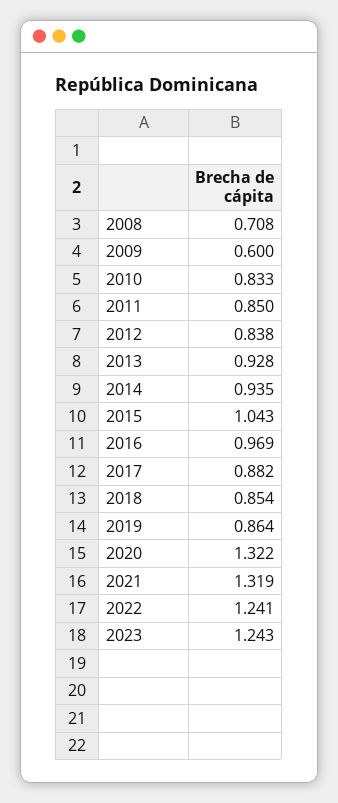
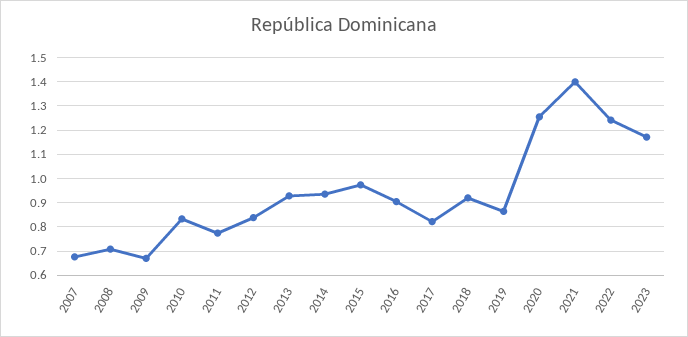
  {
    "2008": 0.708,
-   "2009": 0.6,
+   "2009": 0.675,
    "2010": 0.833,
-   "2011": 0.85,
+   "2011": 0.775,
    "2012": 0.838,
    "2013": 0.928,
    "2014": 0.935,
-   "2015": 1.043,
+   "2015": 0.975,
-   "2016": 0.969,
+   "2016": 0.9,
-   "2017": 0.882,
+   "2017": 0.825,
-   "2018": 0.854,
+   "2018": 0.925,
    "2019": 0.864,
-   "2020": 1.322,
+   "2020": 1.25,
-   "2021": 1.319,
+   "2021": 1.4,
    "2022": 1.241,
-   "2023": 1.243
+   "2023": 1.175,
+   "2007": 0.675
  }

